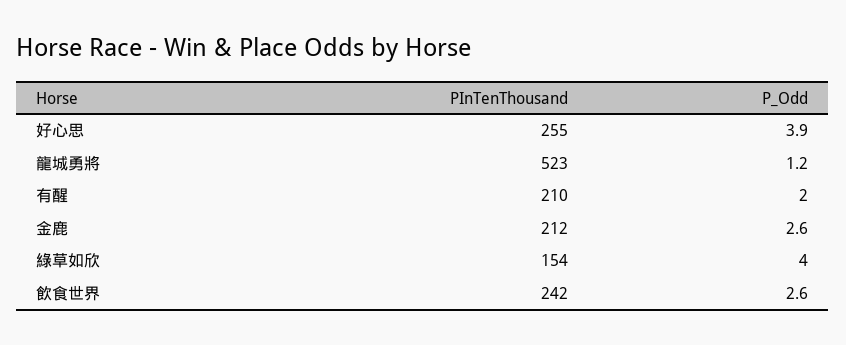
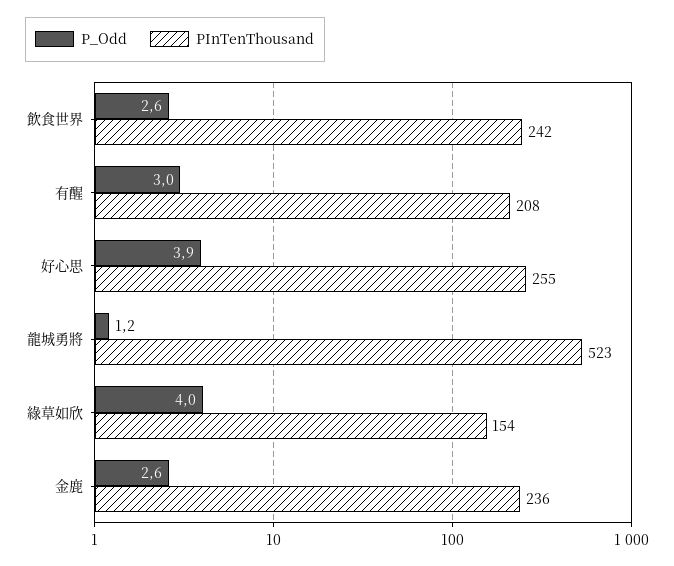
  {
    "PInTenThousand": {
      "好心思": 255,
      "龍城勇將": 523,
-     "有醒": 210,
+     "有醒": 208,
-     "金鹿": 212,
+     "金鹿": 236,
      "綠草如欣": 154,
      "飲食世界": 242
    },
    "P_Odd": {
      "好心思": 3.9,
      "龍城勇將": 1.2,
-     "有醒": 2,
+     "有醒": 3,
      "金鹿": 2.6,
      "綠草如欣": 4,
      "飲食世界": 2.6
    }
  }

